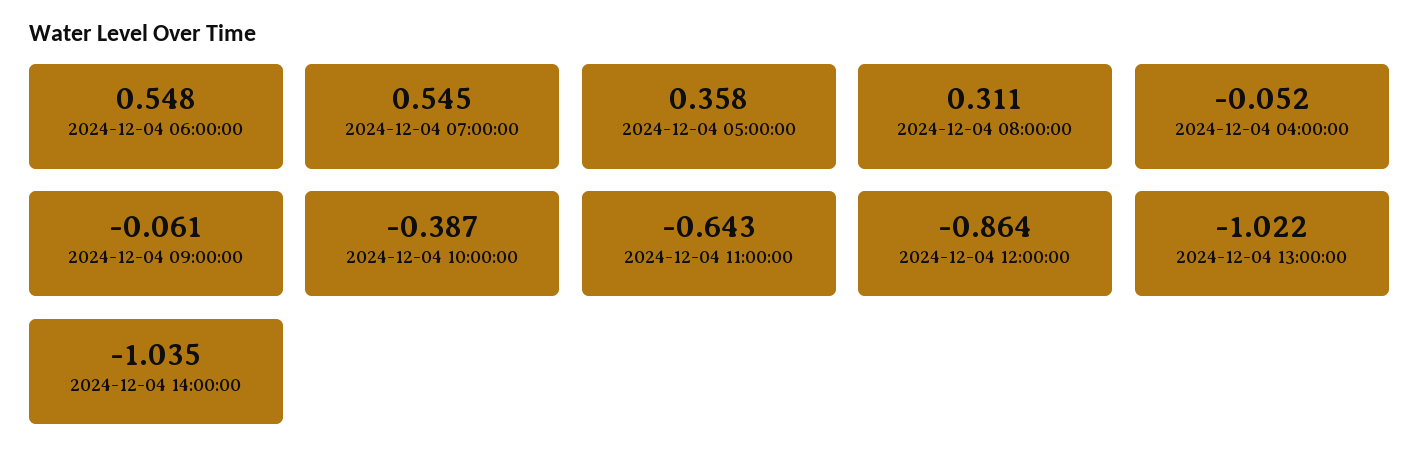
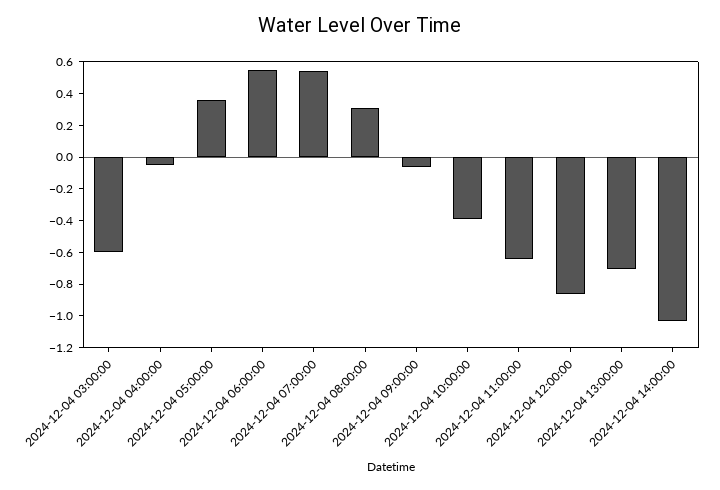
  {
    "2024-12-04 06:00:00": 0.548,
    "2024-12-04 07:00:00": 0.545,
    "2024-12-04 05:00:00": 0.358,
    "2024-12-04 08:00:00": 0.311,
    "2024-12-04 04:00:00": -0.052,
    "2024-12-04 09:00:00": -0.061,
    "2024-12-04 10:00:00": -0.387,
    "2024-12-04 11:00:00": -0.643,
    "2024-12-04 12:00:00": -0.864,
-   "2024-12-04 13:00:00": -1.022,
+   "2024-12-04 13:00:00": -0.7,
-   "2024-12-04 14:00:00": -1.035
+   "2024-12-04 14:00:00": -1.035,
+   "2024-12-04 03:00:00": -0.6
  }

